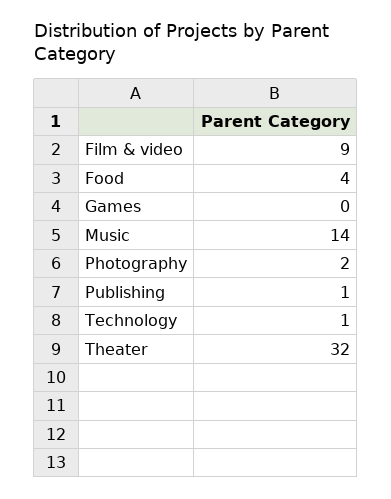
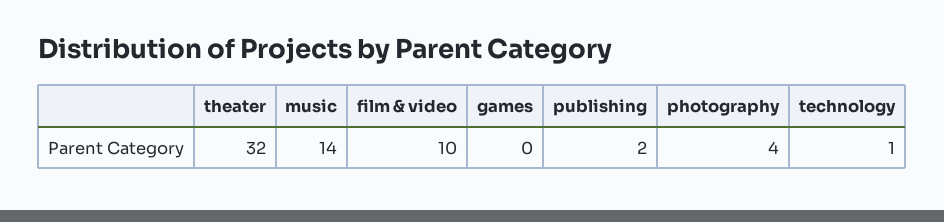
  {
-   "Film & video": 9,
+   "Film & video": 10,
-   "Food": 4,
    "Games": 0,
    "Music": 14,
-   "Photography": 2,
+   "Photography": 4,
-   "Publishing": 1,
+   "Publishing": 2,
    "Technology": 1,
    "Theater": 32
  }

